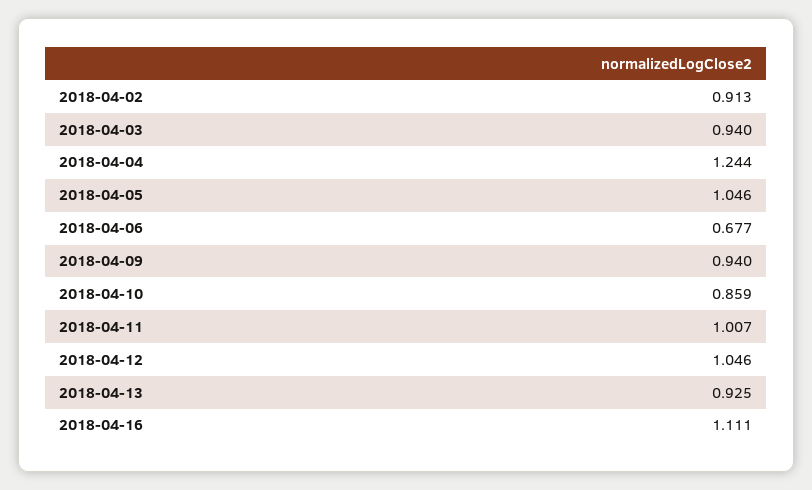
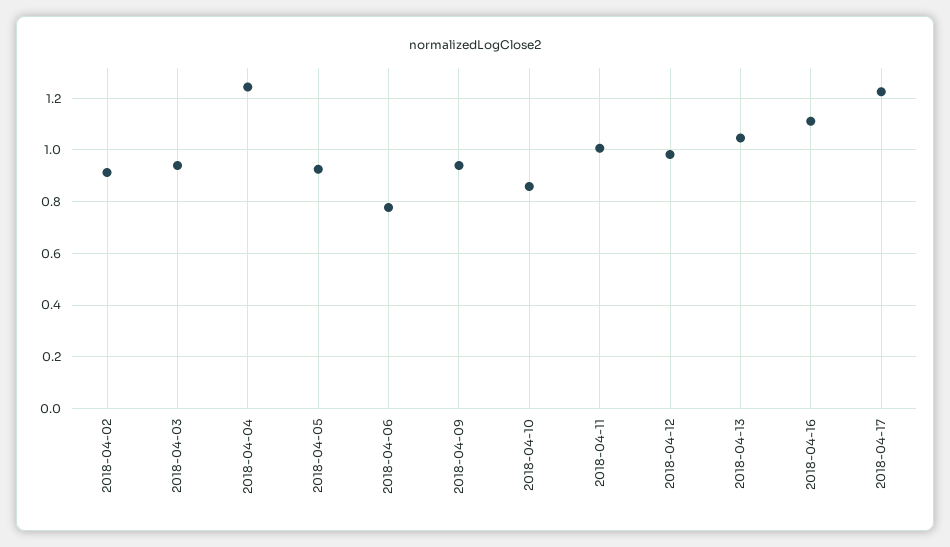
  {
    "2018-04-02": 0.913,
    "2018-04-03": 0.94,
    "2018-04-04": 1.244,
-   "2018-04-05": 1.046,
+   "2018-04-05": 0.925,
-   "2018-04-06": 0.677,
+   "2018-04-06": 0.775,
    "2018-04-09": 0.94,
    "2018-04-10": 0.859,
    "2018-04-11": 1.007,
-   "2018-04-12": 1.046,
+   "2018-04-12": 0.975,
-   "2018-04-13": 0.925,
+   "2018-04-13": 1.05,
-   "2018-04-16": 1.111
+   "2018-04-16": 1.111,
+   "2018-04-17": 1.225
  }

